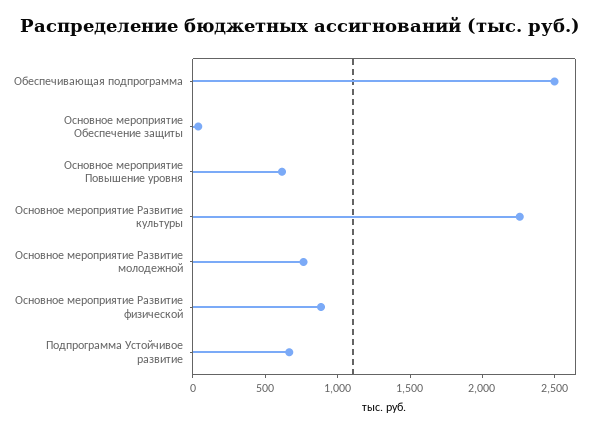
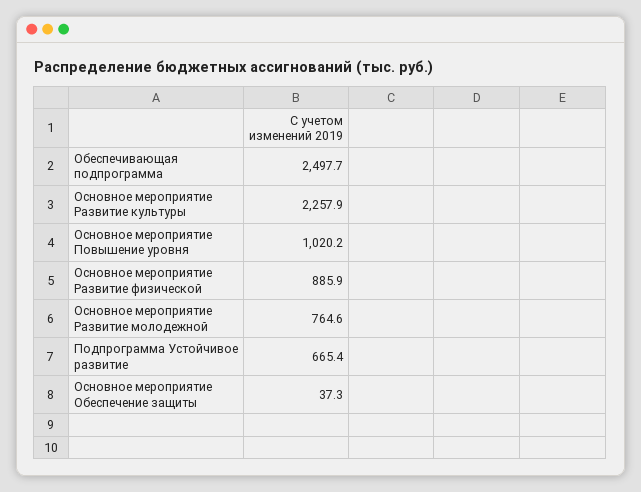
  {
    "Обеспечивающая подпрограмма": 2497.7,
    "Основное мероприятие Обеспечение защиты": 37.3,
-   "Основное мероприятие Повышение уровня": 600,
+   "Основное мероприятие Повышение уровня": 1020.2,
    "Основное мероприятие Развитие культуры": 2257.9,
    "Основное мероприятие Развитие молодежной": 764.6,
    "Основное мероприятие Развитие физической": 885.9,
    "Подпрограмма Устойчивое развитие": 665.4
  }

